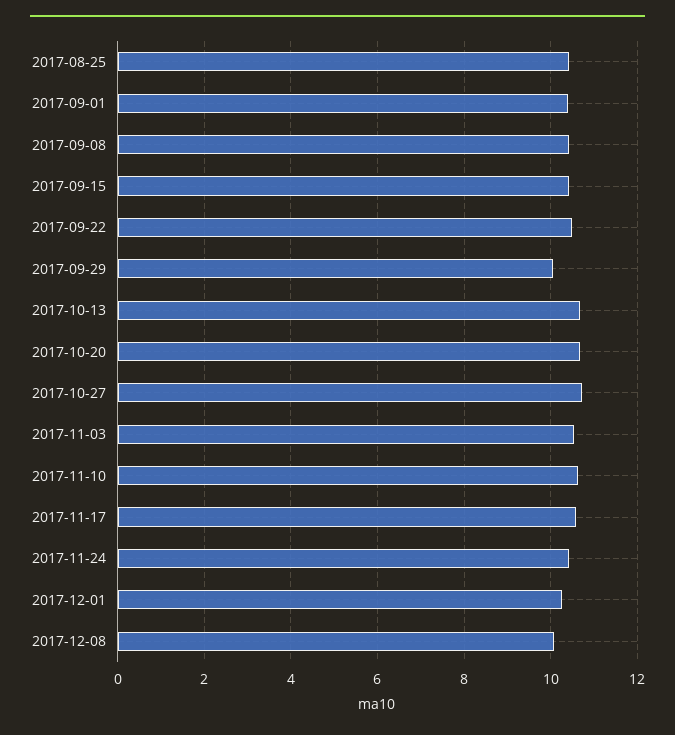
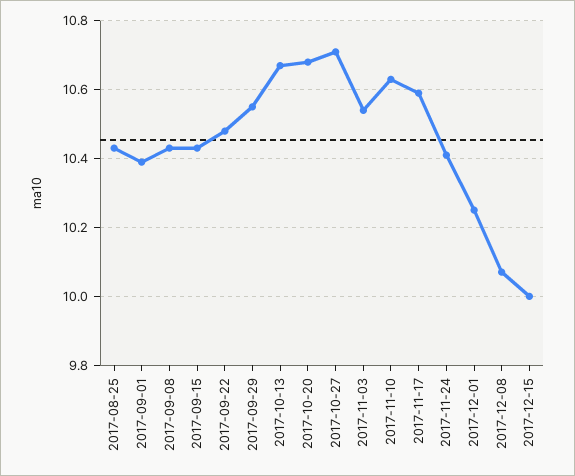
  {
    "2017-08-25": 10.45,
    "2017-09-01": 10.4,
    "2017-09-08": 10.45,
    "2017-09-15": 10.45,
    "2017-09-22": 10.5,
-   "2017-09-29": 10,
+   "2017-09-29": 10.55,
    "2017-10-13": 10.65,
    "2017-10-20": 10.7,
    "2017-10-27": 10.7,
    "2017-11-03": 10.55,
    "2017-11-10": 10.65,
    "2017-11-17": 10.6,
    "2017-11-24": 10.4,
    "2017-12-01": 10.25,
-   "2017-12-08": 10.05
+   "2017-12-08": 10.05,
+   "2017-12-15": 10
  }

